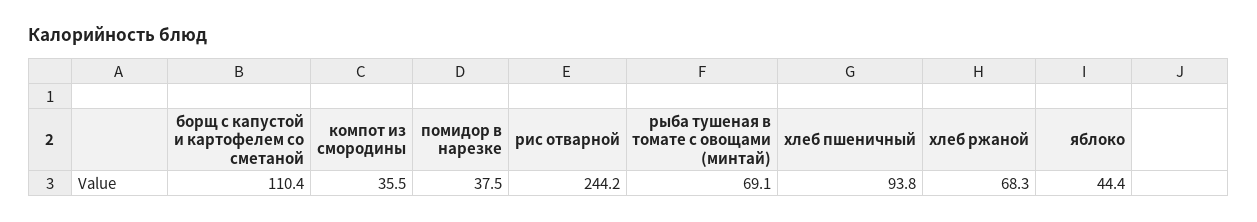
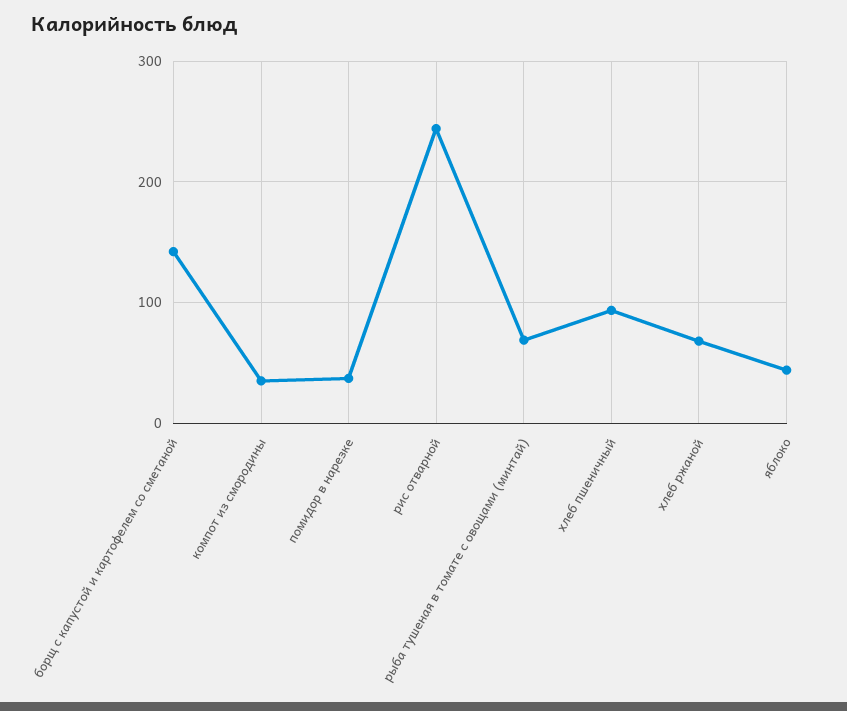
  {
-   "борщ с капустой и картофелем со сметаной": 110.4,
+   "борщ с капустой и картофелем со сметаной": 140,
    "компот из смородины": 35.5,
    "помидор в нарезке": 37.5,
    "рис отварной": 244.2,
    "рыба тушеная в томате с овощами (минтай)": 69.1,
    "хлеб пшеничный": 93.8,
    "хлеб ржаной": 68.3,
    "яблоко": 44.4
  }

